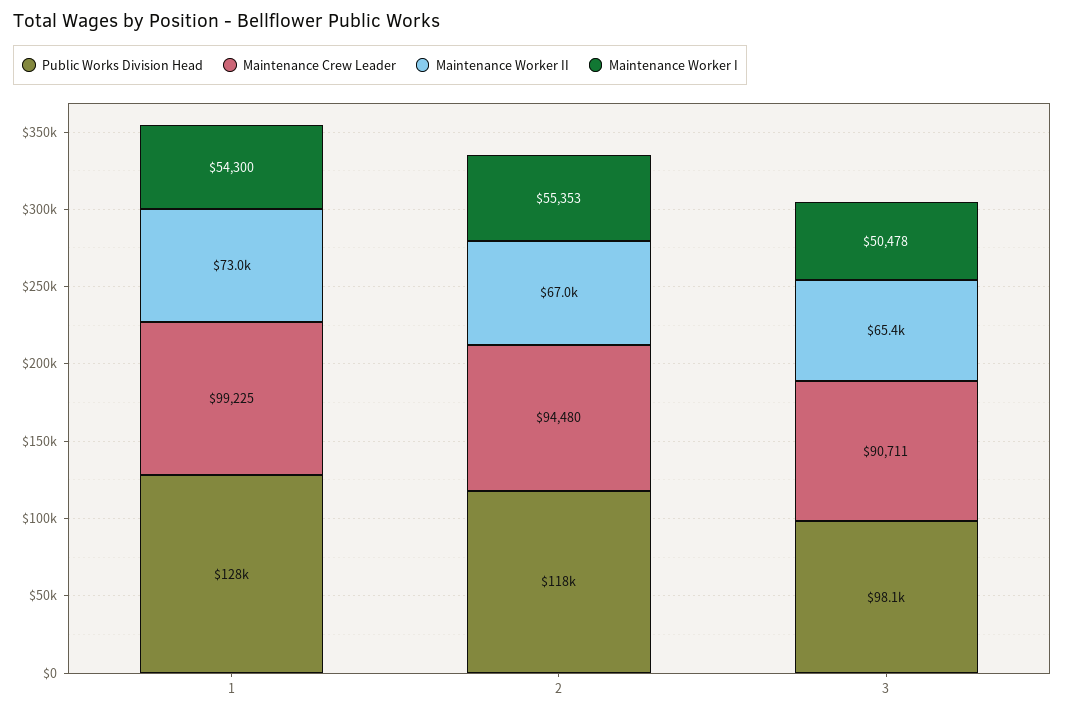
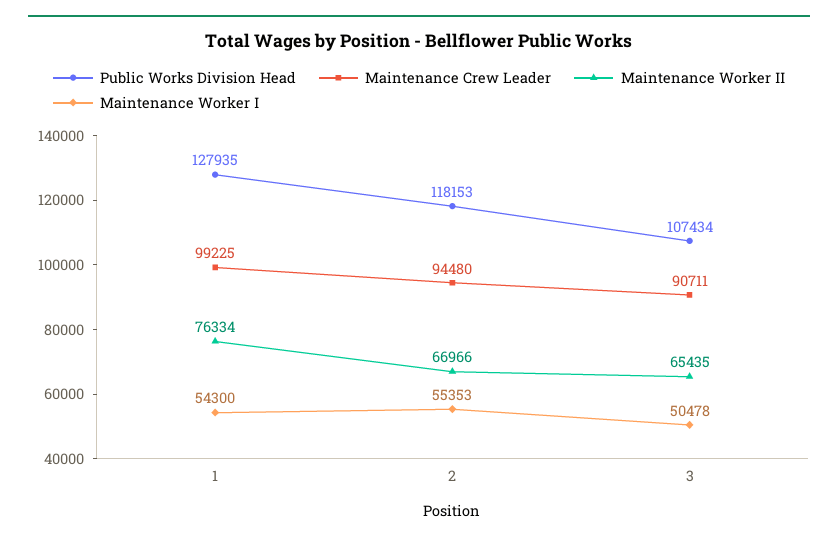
  {
    "Public Works Division Head": {
      "1": 127935,
      "2": 118153,
-     "3": 98100
+     "3": 107434
    },
    "Maintenance Crew Leader": {
      "1": 99225,
      "2": 94480,
      "3": 90711
    },
    "Maintenance Worker II": {
-     "1": 73000,
+     "1": 76334,
      "2": 66966,
      "3": 65435
    },
    "Maintenance Worker I": {
      "1": 54300,
      "2": 55353,
      "3": 50478
    }
  }

